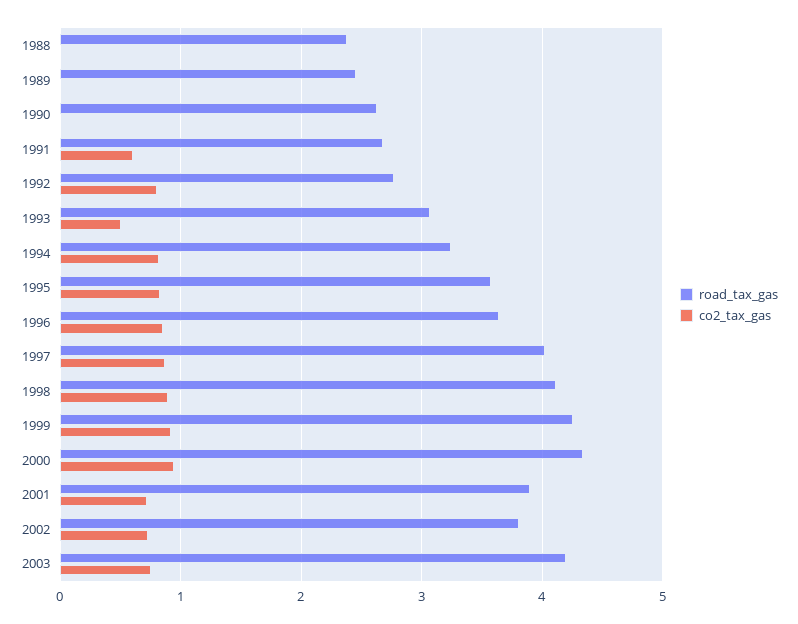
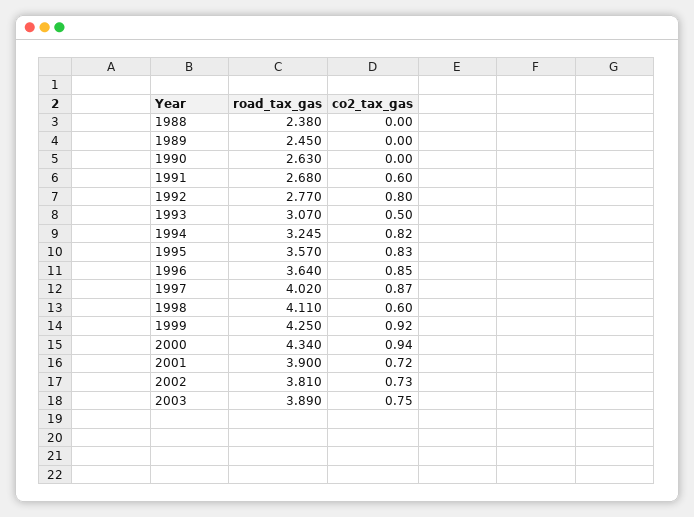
  {
    "road_tax_gas": {
      "1988": 2.38,
      "1989": 2.45,
      "1990": 2.63,
      "1991": 2.68,
      "1992": 2.77,
      "1993": 3.07,
      "1994": 3.245,
      "1995": 3.57,
      "1996": 3.64,
      "1997": 4.02,
      "1998": 4.11,
      "1999": 4.25,
      "2000": 4.34,
      "2001": 3.9,
      "2002": 3.81,
-     "2003": 4.2
+     "2003": 3.89
    },
    "co2_tax_gas": {
      "1988": 0,
      "1989": 0,
      "1990": 0,
      "1991": 0.6,
      "1992": 0.8,
      "1993": 0.5,
      "1994": 0.82,
      "1995": 0.83,
      "1996": 0.85,
      "1997": 0.87,
-     "1998": 0.9,
+     "1998": 0.6,
      "1999": 0.92,
      "2000": 0.94,
      "2001": 0.72,
      "2002": 0.73,
      "2003": 0.75
    }
  }

